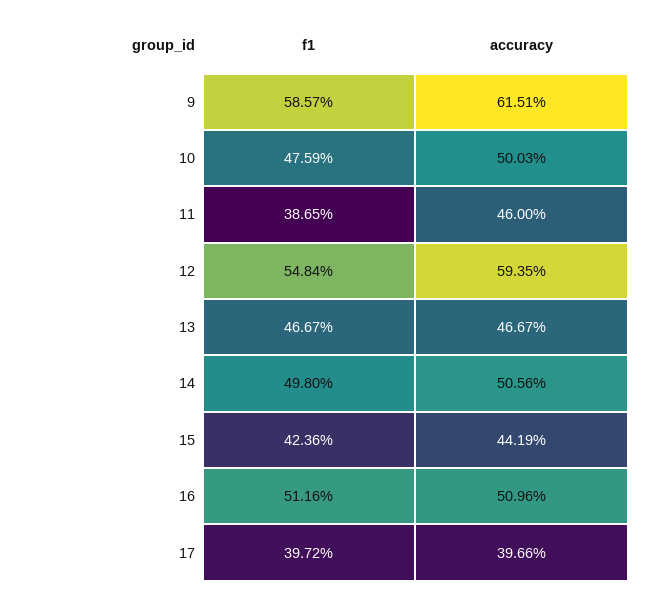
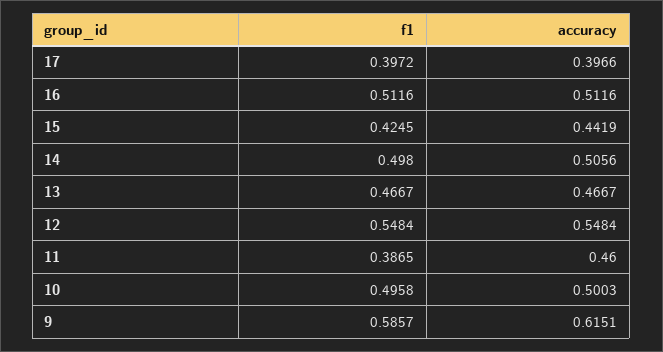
  {
    "f1": {
      "9": 0.5857,
-     "10": 0.4759,
+     "10": 0.4958,
      "11": 0.3865,
      "12": 0.5484,
      "13": 0.4667,
      "14": 0.498,
-     "15": 0.4236,
+     "15": 0.4245,
      "16": 0.5116,
      "17": 0.3972
    },
    "accuracy": {
      "9": 0.6151,
      "10": 0.5003,
      "11": 0.46,
-     "12": 0.5935,
+     "12": 0.5484,
      "13": 0.4667,
      "14": 0.5056,
      "15": 0.4419,
-     "16": 0.5096,
+     "16": 0.5116,
      "17": 0.3966
    }
  }

